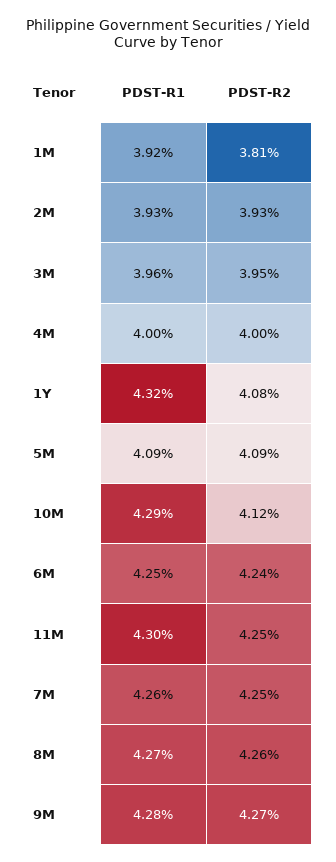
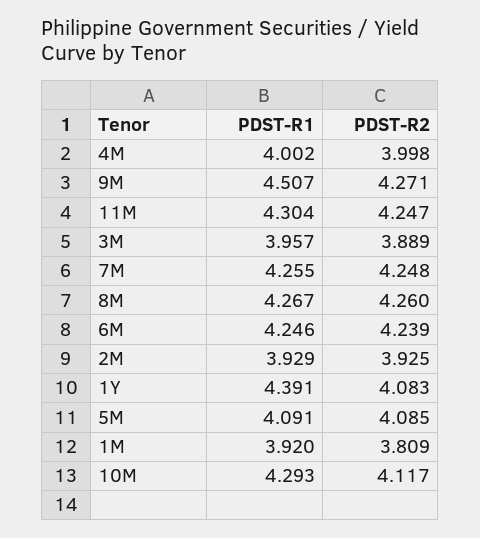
  {
    "PDST-R1": {
      "1M": 3.92,
      "2M": 3.929,
      "3M": 3.957,
      "4M": 4.002,
-     "1Y": 4.32,
+     "1Y": 4.391,
      "5M": 4.091,
      "10M": 4.293,
      "6M": 4.246,
      "11M": 4.304,
      "7M": 4.255,
      "8M": 4.267,
-     "9M": 4.28
+     "9M": 4.507
    },
    "PDST-R2": {
      "1M": 3.809,
      "2M": 3.925,
-     "3M": 3.95,
+     "3M": 3.889,
      "4M": 3.998,
      "1Y": 4.083,
      "5M": 4.085,
      "10M": 4.117,
      "6M": 4.239,
      "11M": 4.247,
      "7M": 4.248,
      "8M": 4.26,
      "9M": 4.271
    }
  }

